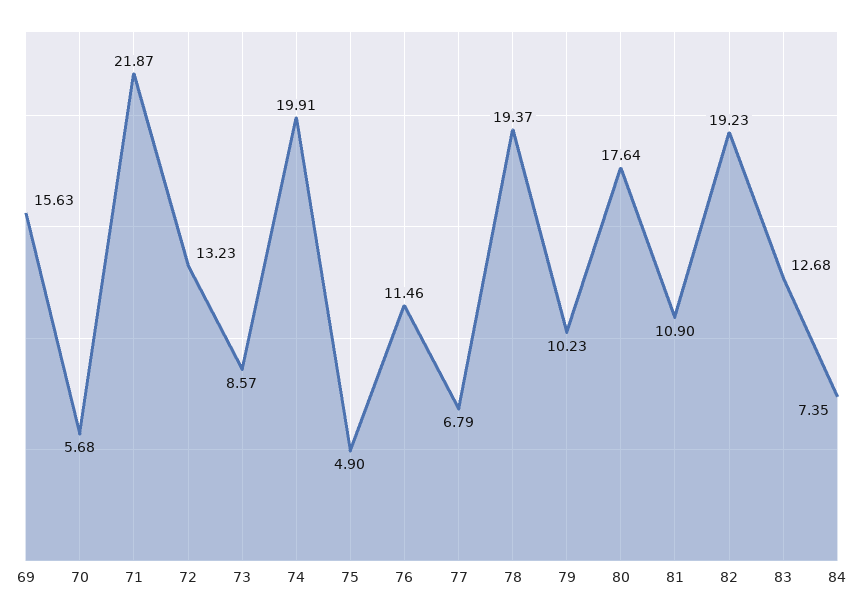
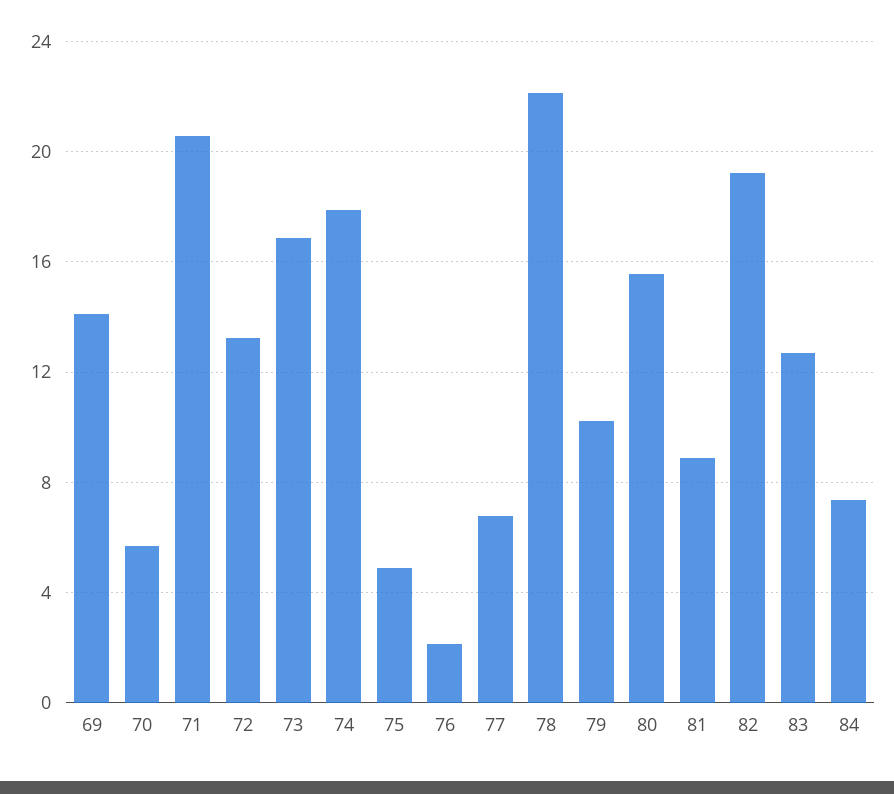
  {
-   "69": 15.63,
+   "69": 14,
    "70": 5.68,
-   "71": 21.87,
+   "71": 20.5,
    "72": 13.23,
-   "73": 8.57,
+   "73": 17,
-   "74": 19.91,
+   "74": 18,
    "75": 4.9,
-   "76": 11.46,
+   "76": 2,
    "77": 6.79,
-   "78": 19.37,
+   "78": 22,
    "79": 10.23,
-   "80": 17.64,
+   "80": 15.5,
-   "81": 10.9,
+   "81": 9,
    "82": 19.23,
    "83": 12.68,
    "84": 7.35
  }

